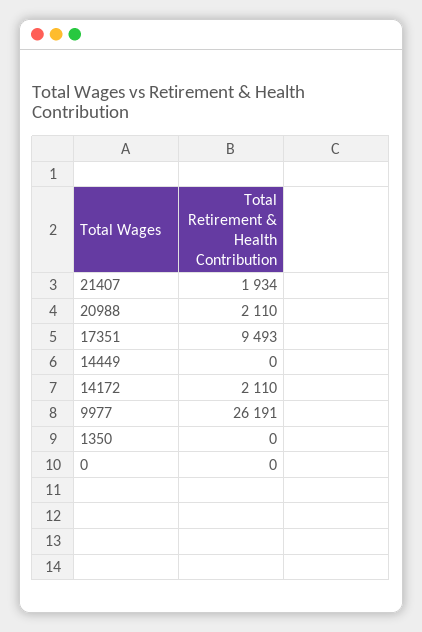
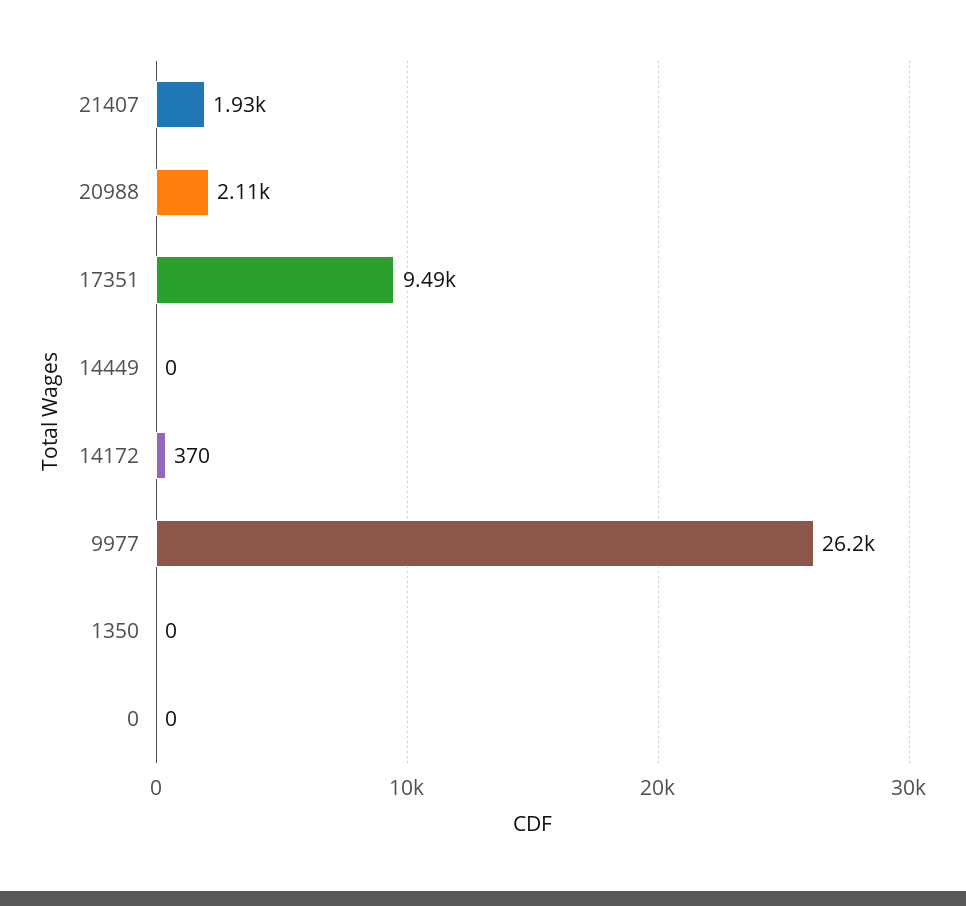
  {
    "21407": 1934,
    "20988": 2110,
    "17351": 9493,
    "14449": 0,
-   "14172": 2110,
+   "14172": 370,
    "9977": 26191,
    "1350": 0,
    "0": 0
  }

